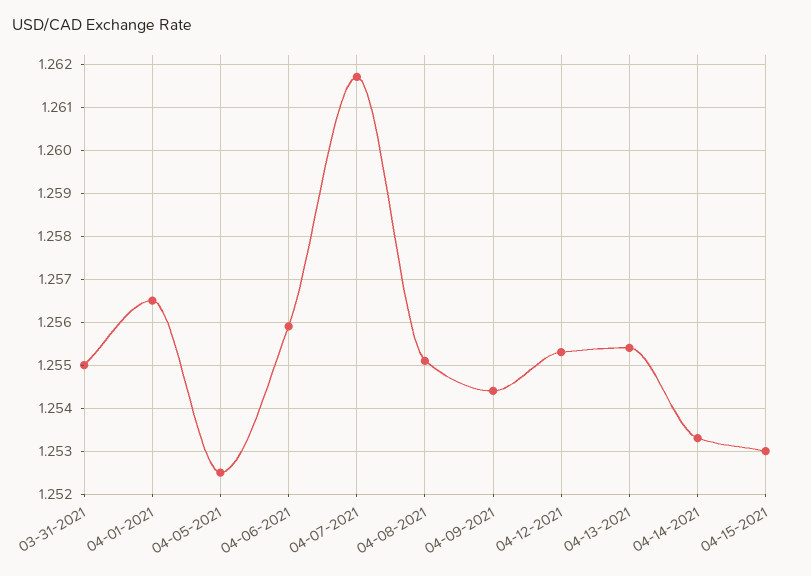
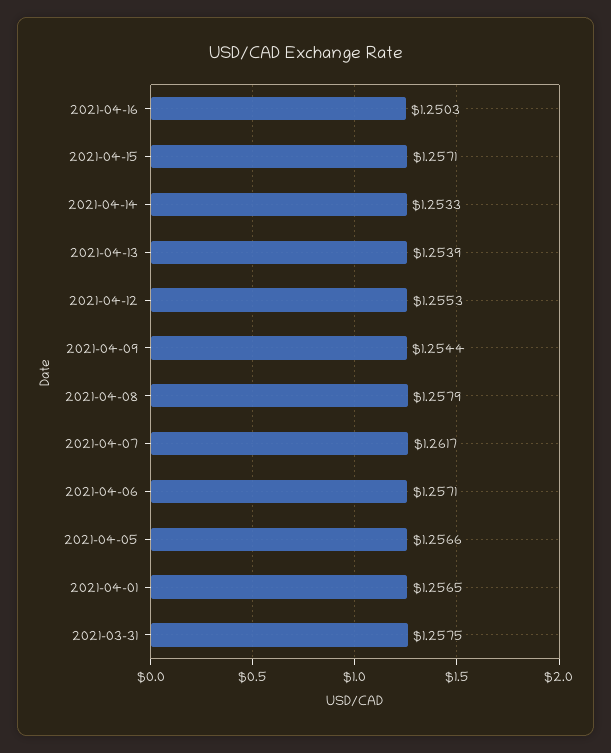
  {
-   "03-31-2021": 1.255,
+   "03-31-2021": 1.2575,
    "04-01-2021": 1.2565,
-   "04-05-2021": 1.2525,
+   "04-05-2021": 1.2566,
-   "04-06-2021": 1.256,
+   "04-06-2021": 1.2571,
    "04-07-2021": 1.2617,
-   "04-08-2021": 1.255,
+   "04-08-2021": 1.2579,
    "04-09-2021": 1.2544,
    "04-12-2021": 1.2553,
-   "04-13-2021": 1.2555,
+   "04-13-2021": 1.2539,
    "04-14-2021": 1.2533,
-   "04-15-2021": 1.253
+   "04-15-2021": 1.2571,
+   "2021-04-16": 1.2503
  }

